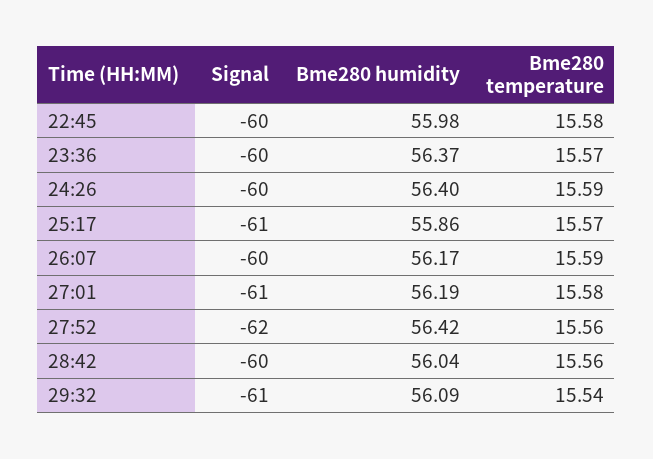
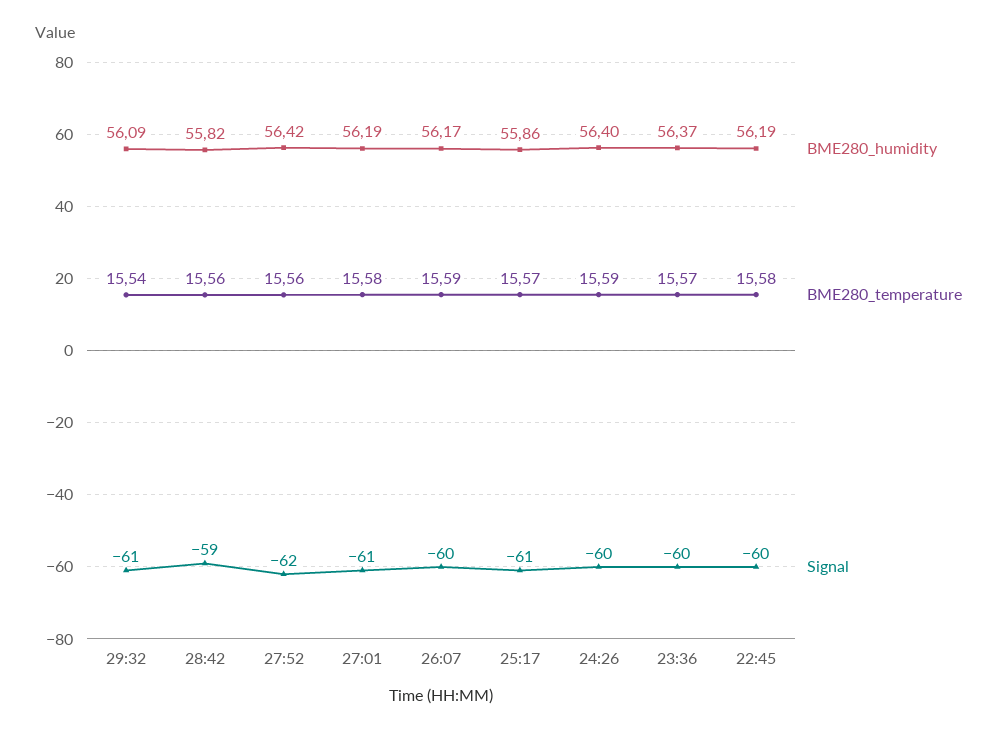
  {
    "Signal": {
      "22:45": -60,
      "23:36": -60,
      "24:26": -60,
      "25:17": -61,
      "26:07": -60,
      "27:01": -61,
      "27:52": -62,
-     "28:42": -60,
+     "28:42": -59,
      "29:32": -61
    },
    "Bme280 humidity": {
-     "22:45": 55.98,
+     "22:45": 56.19,
      "23:36": 56.37,
      "24:26": 56.4,
      "25:17": 55.86,
      "26:07": 56.17,
      "27:01": 56.19,
      "27:52": 56.42,
-     "28:42": 56.04,
+     "28:42": 55.82,
      "29:32": 56.09
    },
    "Bme280 temperature": {
      "22:45": 15.58,
      "23:36": 15.57,
      "24:26": 15.59,
      "25:17": 15.57,
      "26:07": 15.59,
      "27:01": 15.58,
      "27:52": 15.56,
      "28:42": 15.56,
      "29:32": 15.54
    }
  }

